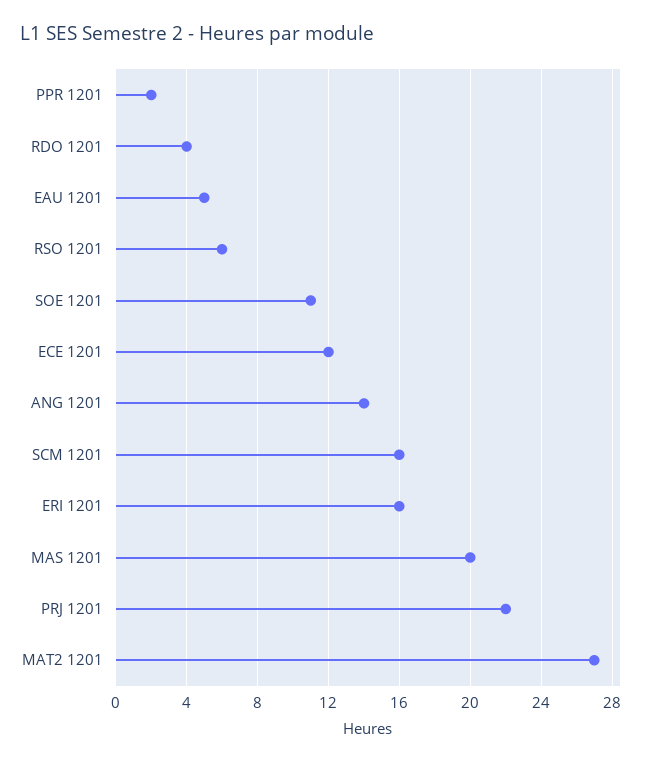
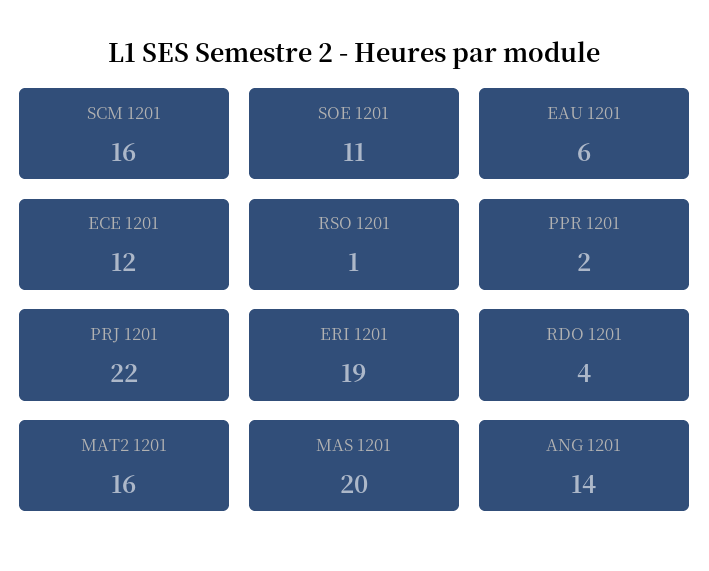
  {
    "PPR 1201": 2,
    "RDO 1201": 4,
-   "EAU 1201": 5,
+   "EAU 1201": 6,
-   "RSO 1201": 6,
+   "RSO 1201": 1,
    "SOE 1201": 11,
    "ECE 1201": 12,
    "ANG 1201": 14,
    "SCM 1201": 16,
-   "ERI 1201": 16,
+   "ERI 1201": 19,
    "MAS 1201": 20,
    "PRJ 1201": 22,
-   "MAT2 1201": 27
+   "MAT2 1201": 16
  }

